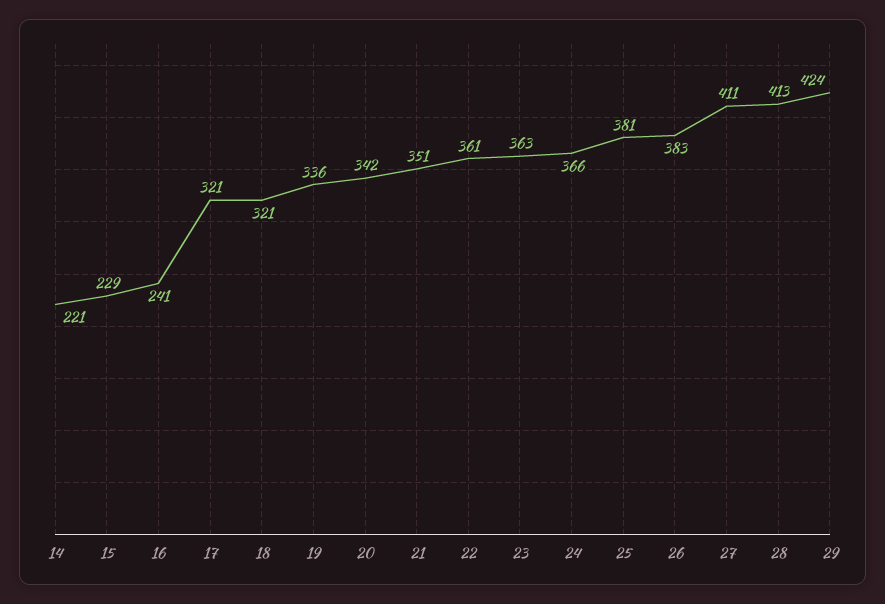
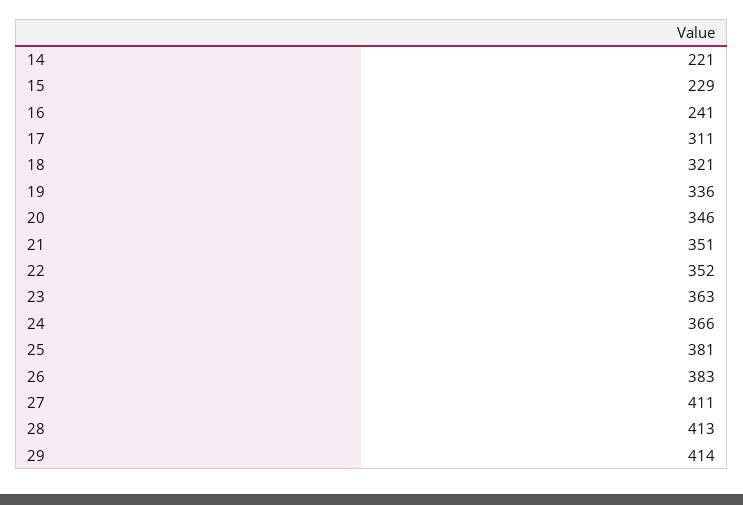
  {
    "14": 221,
    "15": 229,
    "16": 241,
-   "17": 321,
+   "17": 311,
    "18": 321,
    "19": 336,
-   "20": 342,
+   "20": 346,
    "21": 351,
-   "22": 361,
+   "22": 352,
    "23": 363,
    "24": 366,
    "25": 381,
    "26": 383,
    "27": 411,
    "28": 413,
-   "29": 424
+   "29": 414
  }

